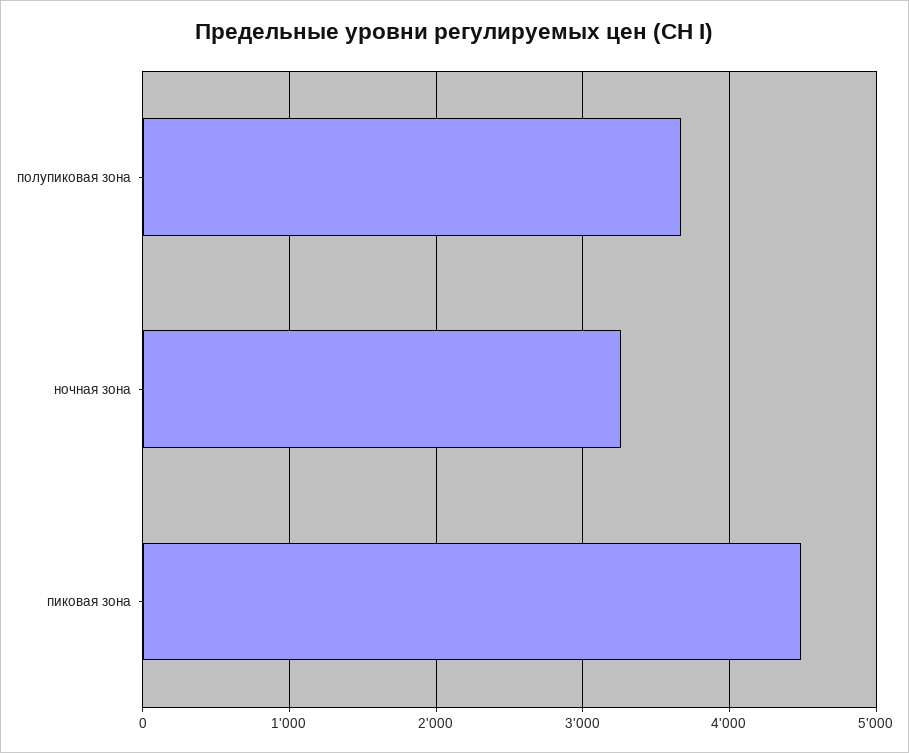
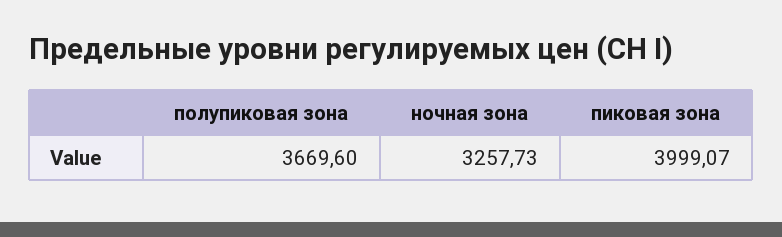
  {
    "полупиковая зона": 3669.6,
    "ночная зона": 3257.73,
-   "пиковая зона": 4500
+   "пиковая зона": 3999.07
  }

